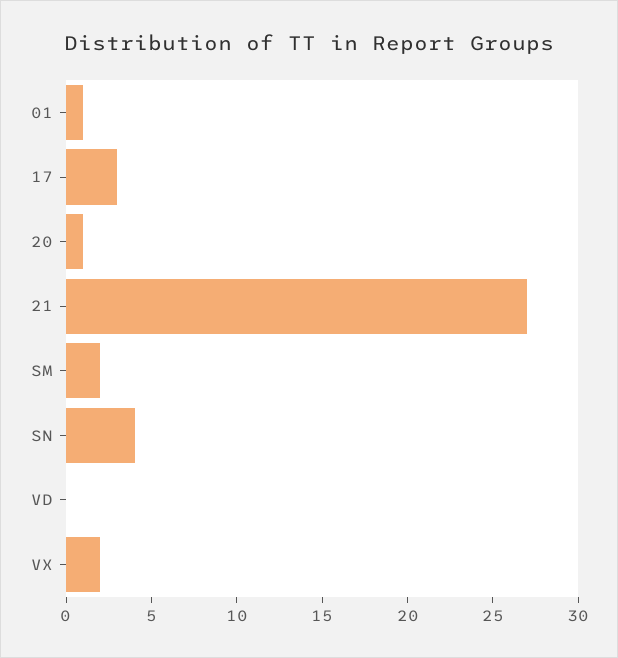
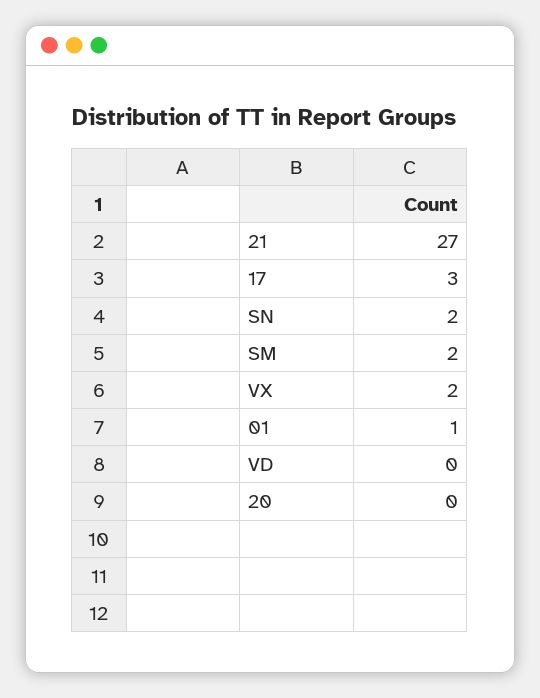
  {
    "01": 1,
    "17": 3,
-   "20": 1,
+   "20": 0,
    "21": 27,
    "SM": 2,
-   "SN": 4,
+   "SN": 2,
    "VD": 0,
    "VX": 2
  }

